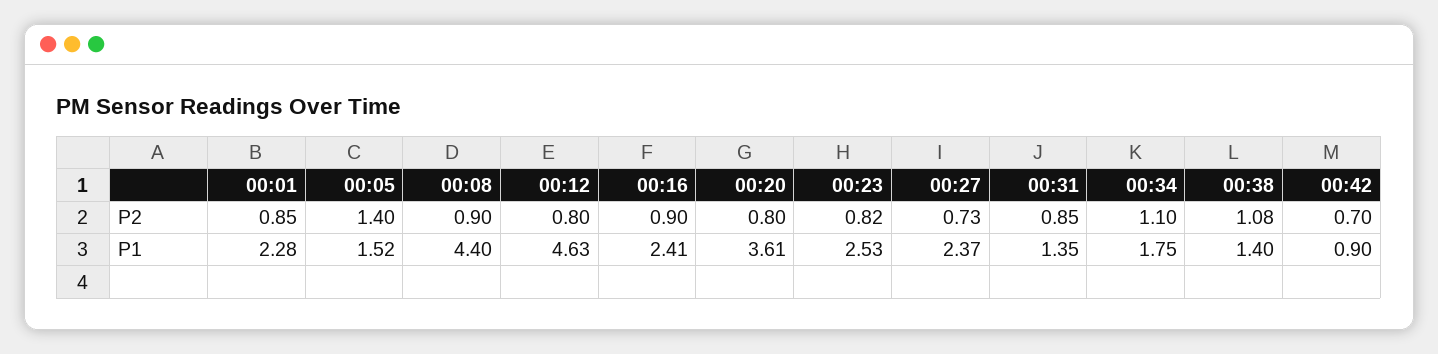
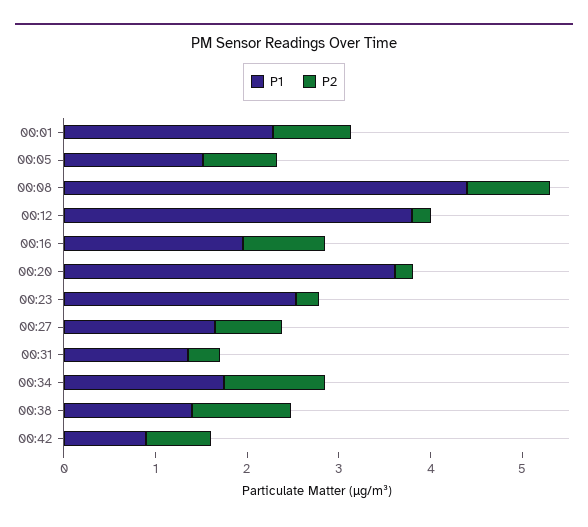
  {
    "P2": {
      "00:01": 0.85,
-     "00:05": 1.4,
+     "00:05": 0.8,
      "00:08": 0.9,
-     "00:12": 0.8,
+     "00:12": 0.2,
      "00:16": 0.9,
-     "00:20": 0.8,
+     "00:20": 0.2,
-     "00:23": 0.82,
+     "00:23": 0.2,
      "00:27": 0.73,
-     "00:31": 0.85,
+     "00:31": 0.4,
      "00:34": 1.1,
      "00:38": 1.08,
      "00:42": 0.7
    },
    "P1": {
      "00:01": 2.28,
      "00:05": 1.52,
      "00:08": 4.4,
-     "00:12": 4.63,
+     "00:12": 3.8,
-     "00:16": 2.41,
+     "00:16": 2,
      "00:20": 3.61,
      "00:23": 2.53,
-     "00:27": 2.37,
+     "00:27": 1.6,
      "00:31": 1.35,
      "00:34": 1.75,
      "00:38": 1.4,
      "00:42": 0.9
    }
  }

